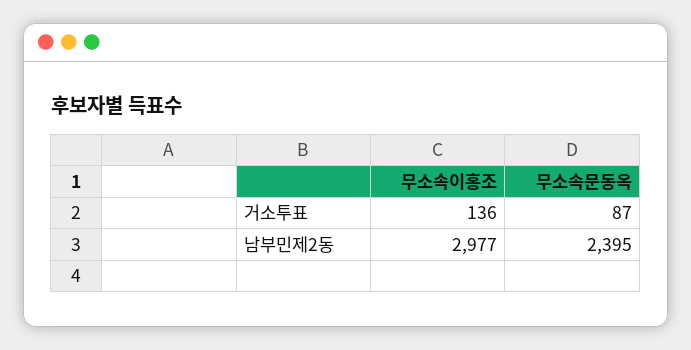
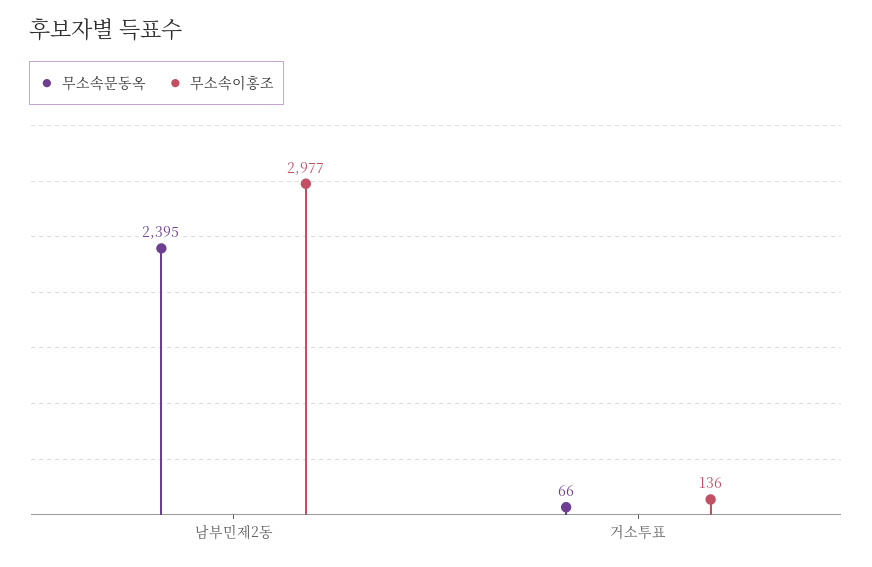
  {
    "무소속이홍조": {
      "거소투표": 136,
      "남부민제2동": 2977
    },
    "무소속문동옥": {
-     "거소투표": 87,
+     "거소투표": 66,
      "남부민제2동": 2395
    }
  }

